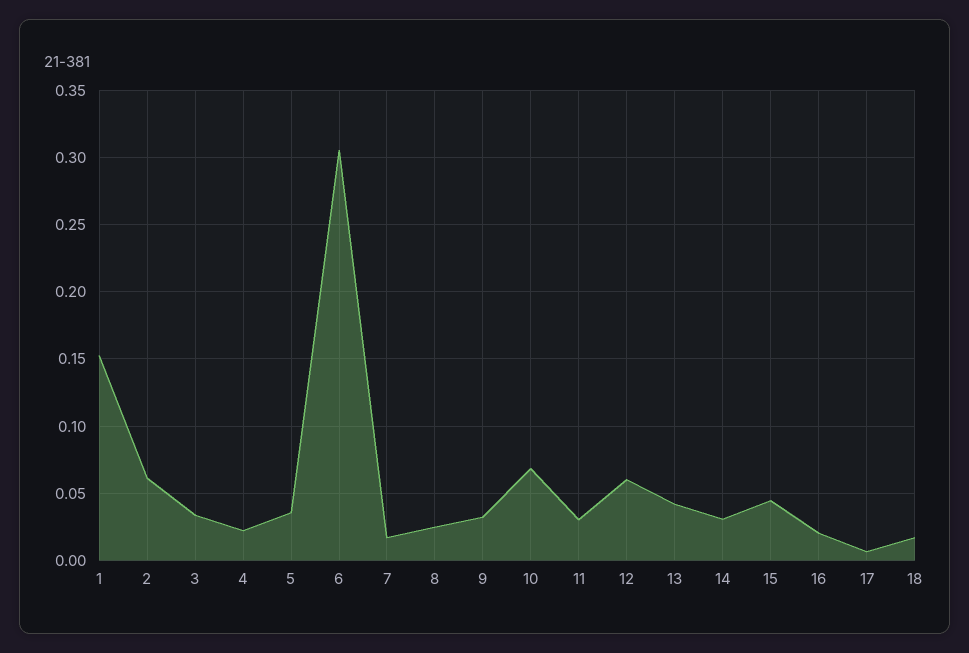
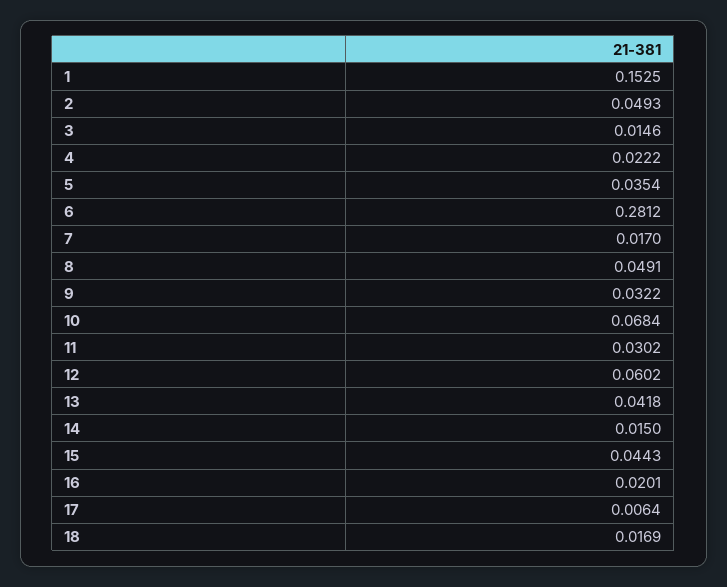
  {
    "1": 0.1525,
-   "2": 0.06,
+   "2": 0.0493,
-   "3": 0.035,
+   "3": 0.0146,
    "4": 0.0222,
    "5": 0.0354,
-   "6": 0.305,
+   "6": 0.2812,
    "7": 0.017,
-   "8": 0.025,
+   "8": 0.0491,
    "9": 0.0322,
    "10": 0.0684,
    "11": 0.0302,
    "12": 0.0602,
    "13": 0.0418,
-   "14": 0.03,
+   "14": 0.015,
    "15": 0.0443,
    "16": 0.0201,
    "17": 0.0064,
    "18": 0.0169
  }

